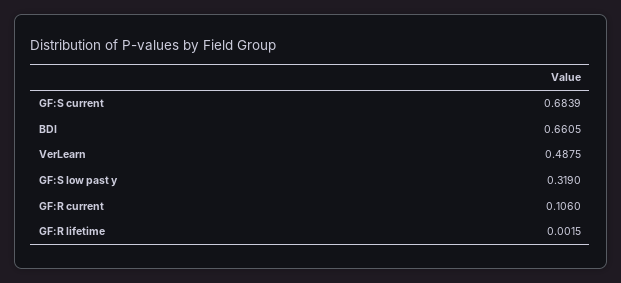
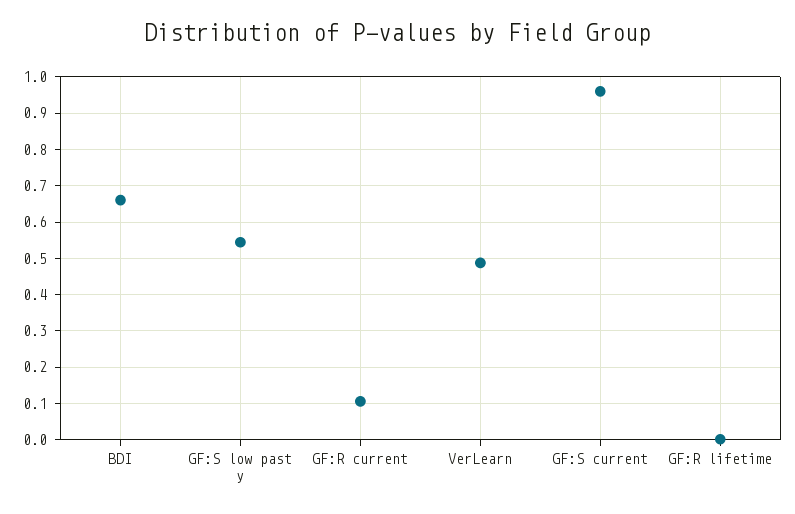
  {
-   "GF:S current": 0.6839,
+   "GF:S current": 0.96,
    "BDI": 0.6605,
    "VerLearn": 0.4875,
-   "GF:S low past y": 0.319,
+   "GF:S low past y": 0.54,
    "GF:R current": 0.106,
    "GF:R lifetime": 0.0015
  }

